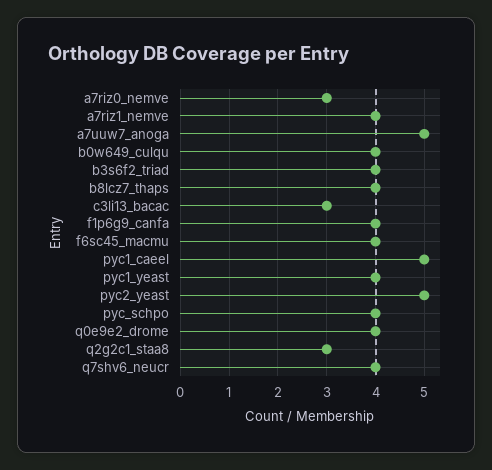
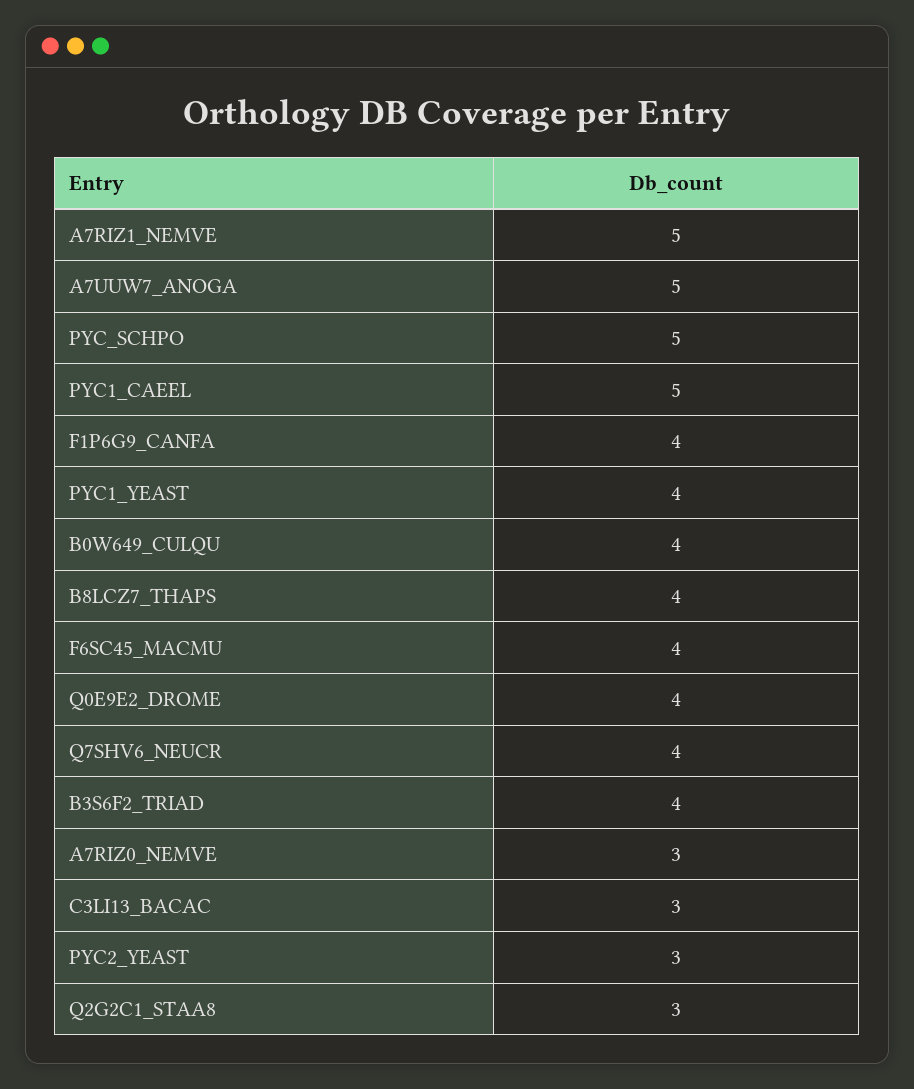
  {
    "a7riz0_nemve": 3,
-   "a7riz1_nemve": 4,
+   "a7riz1_nemve": 5,
    "a7uuw7_anoga": 5,
    "b0w649_culqu": 4,
    "b3s6f2_triad": 4,
    "b8lcz7_thaps": 4,
    "c3li13_bacac": 3,
    "f1p6g9_canfa": 4,
    "f6sc45_macmu": 4,
    "pyc1_caeel": 5,
    "pyc1_yeast": 4,
-   "pyc2_yeast": 5,
+   "pyc2_yeast": 3,
-   "pyc_schpo": 4,
+   "pyc_schpo": 5,
    "q0e9e2_drome": 4,
    "q2g2c1_staa8": 3,
    "q7shv6_neucr": 4
  }

